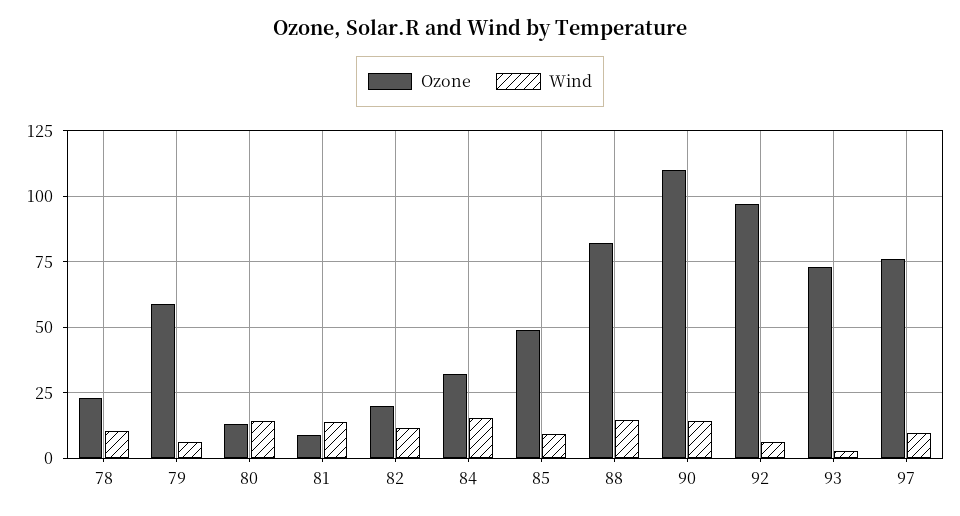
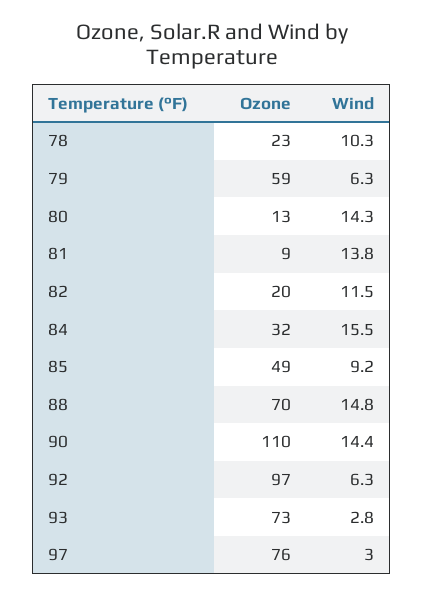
  {
    "Ozone": {
      "78": 23,
      "79": 59,
      "80": 13,
      "81": 9,
      "82": 20,
      "84": 32,
      "85": 49,
-     "88": 82.5,
+     "88": 70,
      "90": 110,
      "92": 97,
      "93": 73,
      "97": 76
    },
    "Wind": {
      "78": 10.3,
      "79": 6.3,
      "80": 14.3,
      "81": 13.8,
      "82": 11.5,
      "84": 15.5,
      "85": 9.2,
      "88": 14.8,
      "90": 14.4,
      "92": 6.3,
      "93": 2.8,
-     "97": 10
+     "97": 3
    }
  }

